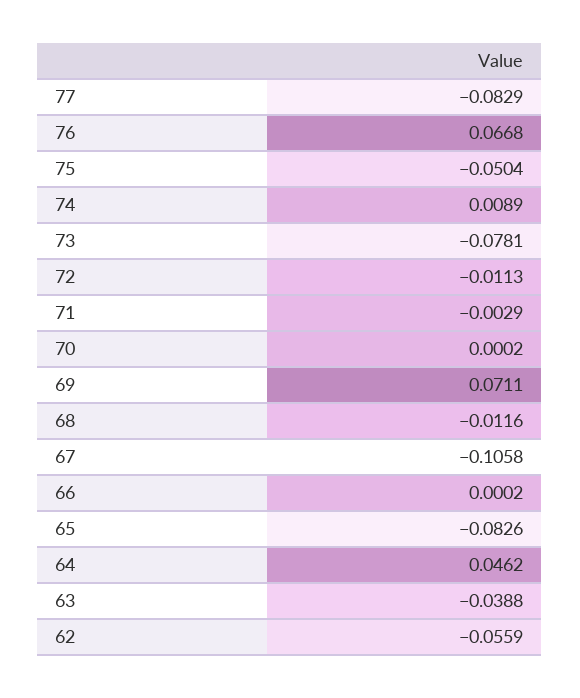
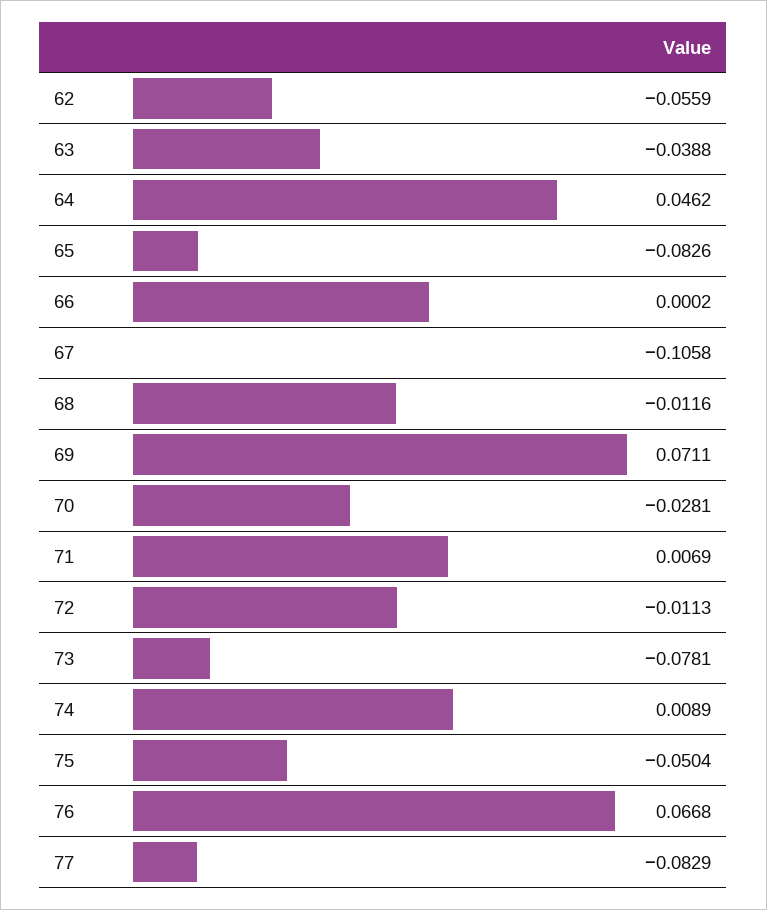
  {
    "77": -0.0829,
    "76": 0.0668,
    "75": -0.0504,
    "74": 0.0089,
    "73": -0.0781,
    "72": -0.0113,
-   "71": -0.0029,
+   "71": 0.0069,
-   "70": 0.0002,
+   "70": -0.0281,
    "69": 0.0711,
    "68": -0.0116,
    "67": -0.1058,
    "66": 0.0002,
    "65": -0.0826,
    "64": 0.0462,
    "63": -0.0388,
    "62": -0.0559
  }

